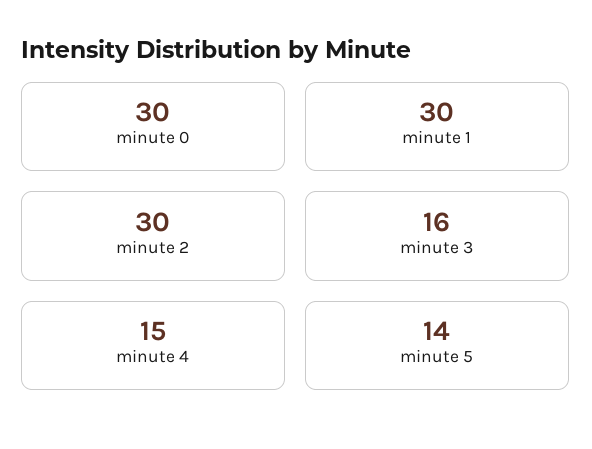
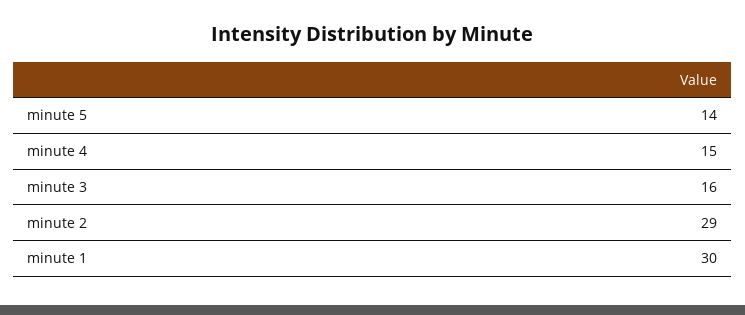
  {
-   "minute 0": 30,
    "minute 1": 30,
-   "minute 2": 30,
+   "minute 2": 29,
    "minute 3": 16,
    "minute 4": 15,
    "minute 5": 14
  }

